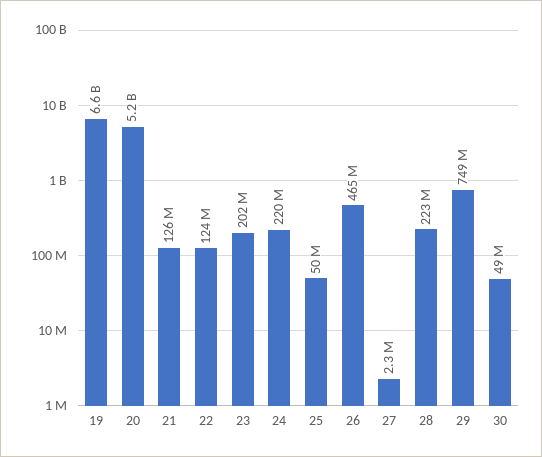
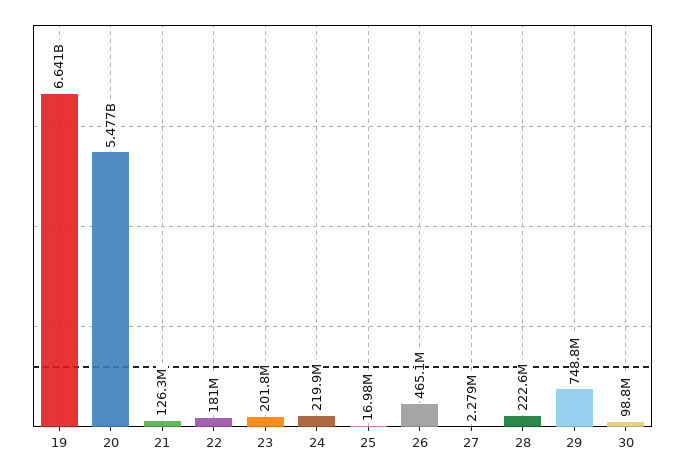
  {
    "19": 6641000000,
-   "20": 5200000000,
+   "20": 5477000000,
    "21": 126300000,
-   "22": 124000000,
+   "22": 181000000,
    "23": 201800000,
    "24": 219900000,
-   "25": 50000000,
+   "25": 16980000,
    "26": 465100000,
    "27": 2279000,
    "28": 222600000,
    "29": 748800000,
-   "30": 49000000
+   "30": 98800000
  }

